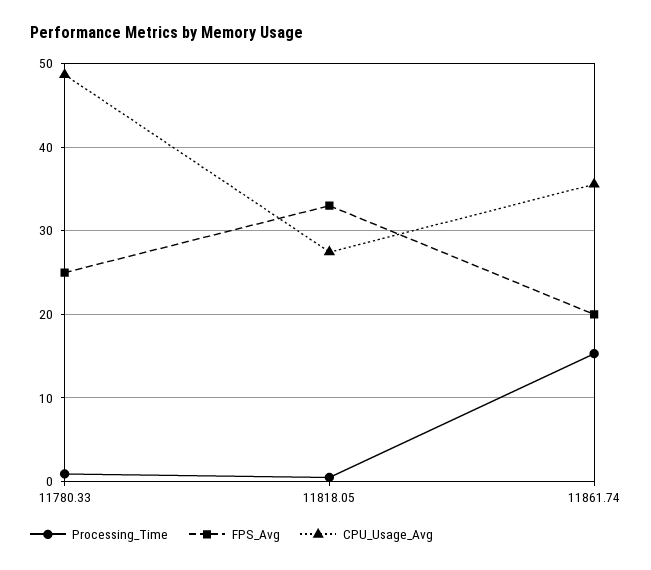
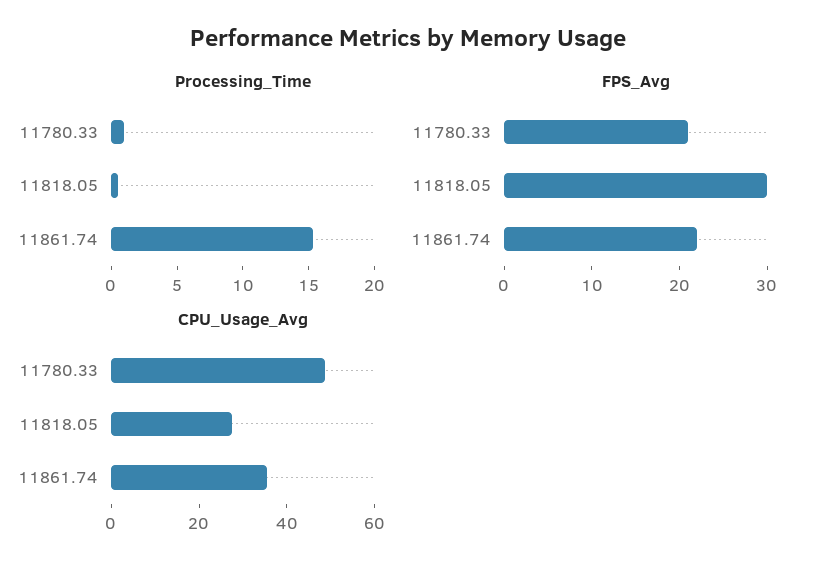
  {
    "Processing_Time": {
      "11780.33": 1,
      "11818.05": 1,
      "11861.74": 15
    },
    "FPS_Avg": {
-     "11780.33": 25,
+     "11780.33": 21,
-     "11818.05": 33,
+     "11818.05": 30,
-     "11861.74": 20
+     "11861.74": 22
    },
    "CPU_Usage_Avg": {
      "11780.33": 49,
      "11818.05": 27,
      "11861.74": 36
    }
  }

